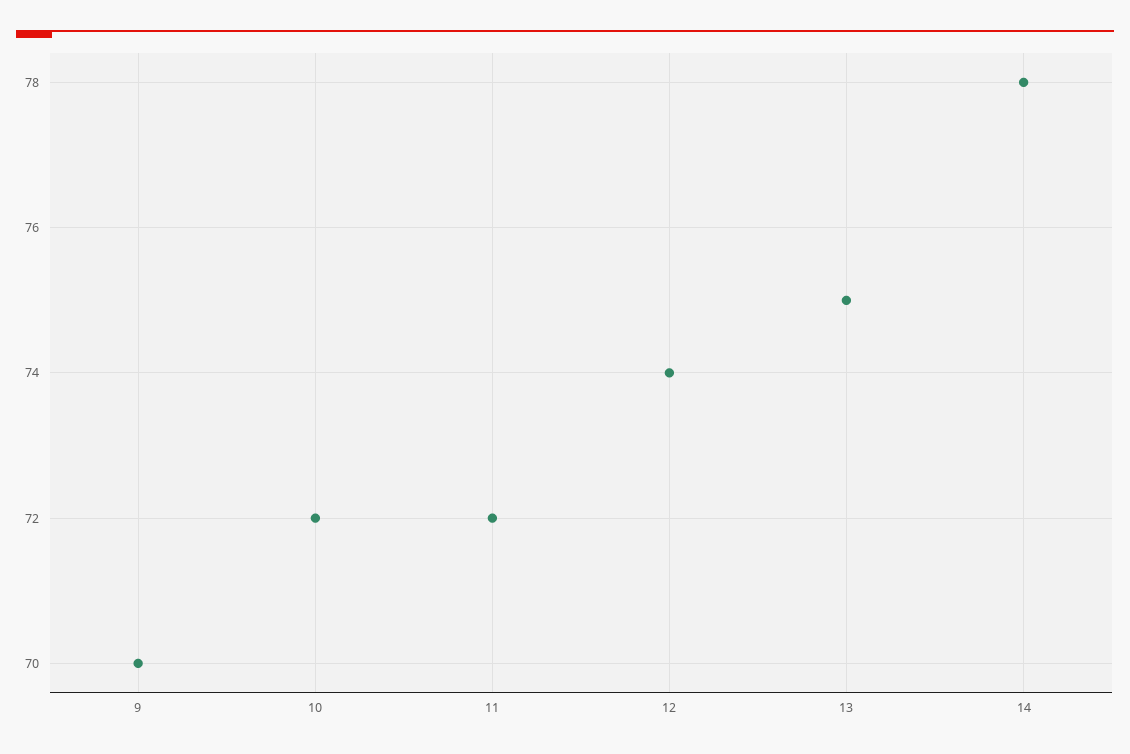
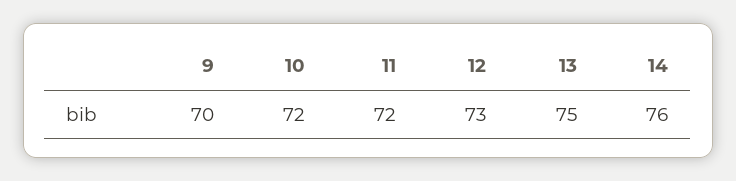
  {
    "9": 70,
    "10": 72,
    "11": 72,
-   "12": 74,
+   "12": 73,
    "13": 75,
-   "14": 78
+   "14": 76
  }

